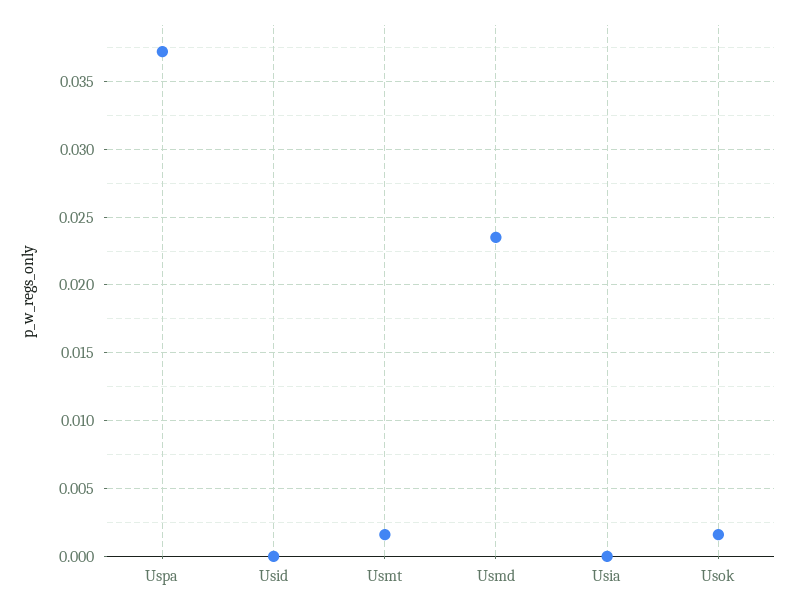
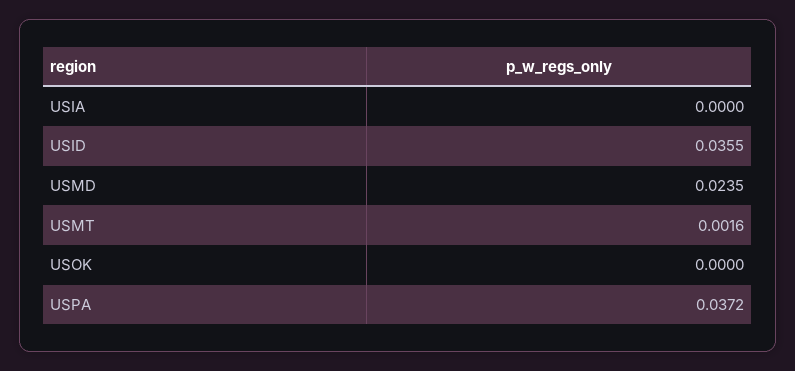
  {
    "Uspa": 0.0372,
-   "Usid": 0,
+   "Usid": 0.0355,
    "Usmt": 0.0016,
    "Usmd": 0.0235,
    "Usia": 0,
-   "Usok": 0.0015
+   "Usok": 0
  }

